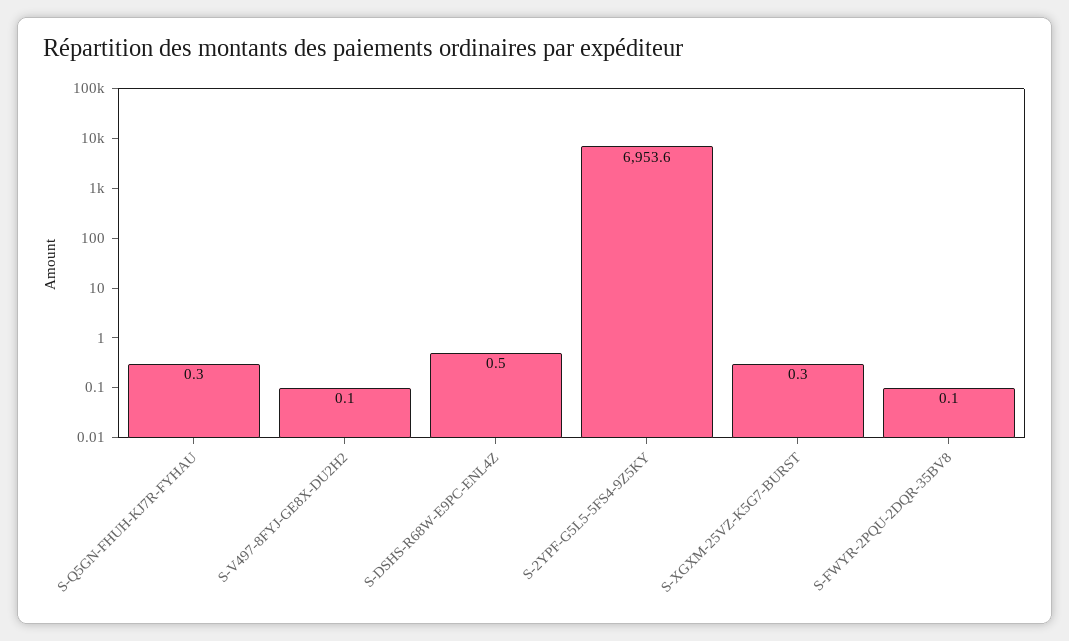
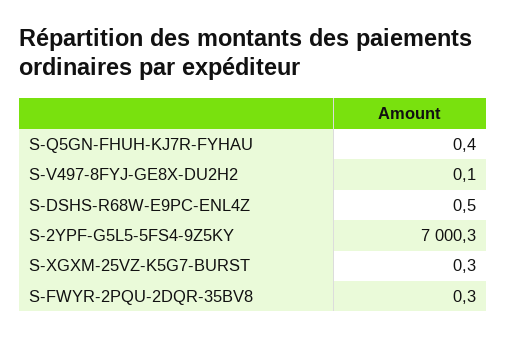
  {
-   "S-Q5GN-FHUH-KJ7R-FYHAU": 0.3,
+   "S-Q5GN-FHUH-KJ7R-FYHAU": 0.4,
    "S-V497-8FYJ-GE8X-DU2H2": 0.1,
    "S-DSHS-R68W-E9PC-ENL4Z": 0.5,
-   "S-2YPF-G5L5-5FS4-9Z5KY": 6953.6,
+   "S-2YPF-G5L5-5FS4-9Z5KY": 7000.3,
    "S-XGXM-25VZ-K5G7-BURST": 0.3,
-   "S-FWYR-2PQU-2DQR-35BV8": 0.1
+   "S-FWYR-2PQU-2DQR-35BV8": 0.3
  }

